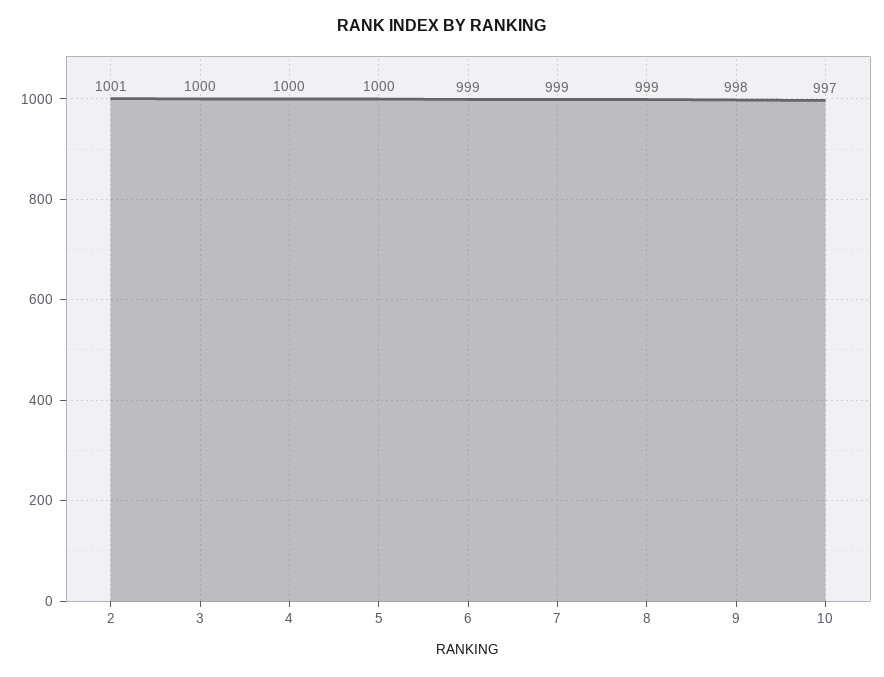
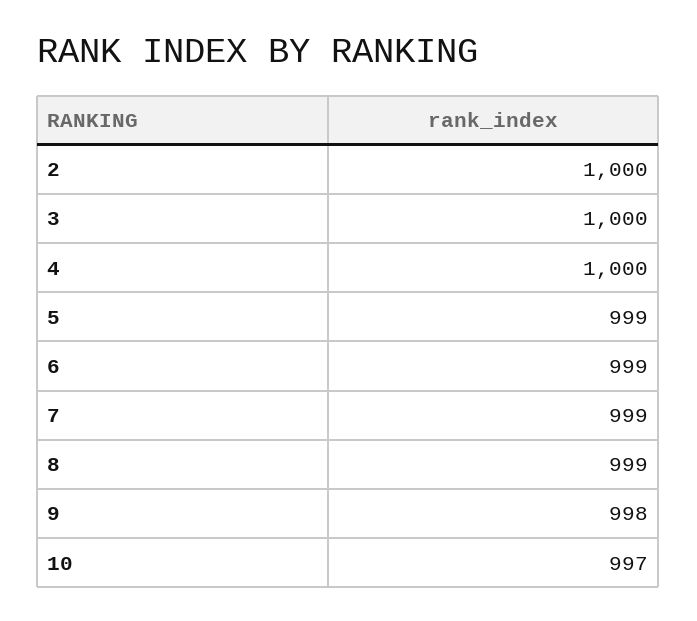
  {
-   "2": 1001,
+   "2": 1000,
    "3": 1000,
    "4": 1000,
-   "5": 1000,
+   "5": 999,
    "6": 999,
    "7": 999,
    "8": 999,
    "9": 998,
    "10": 997
  }

